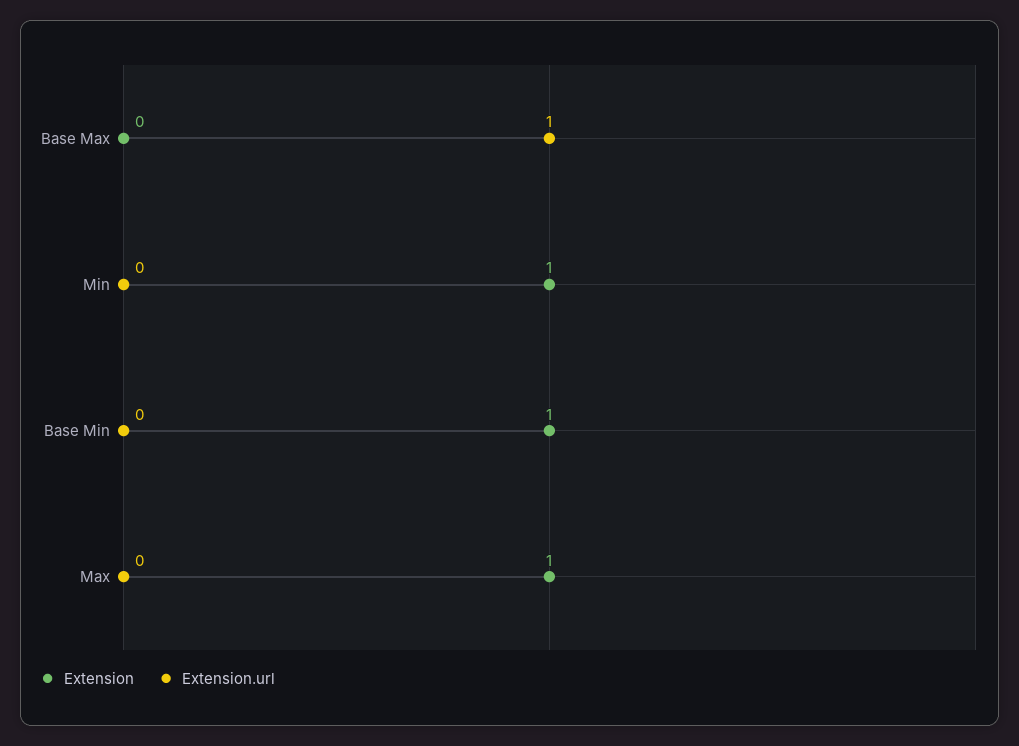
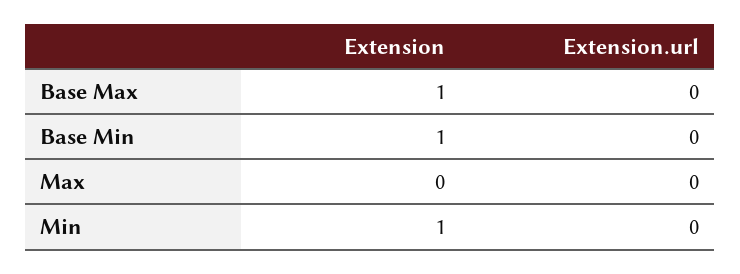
  {
    "Extension": {
-     "Base Max": 0,
+     "Base Max": 1,
      "Min": 1,
      "Base Min": 1,
-     "Max": 1
+     "Max": 0
    },
    "Extension.url": {
-     "Base Max": 1,
+     "Base Max": 0,
      "Min": 0,
      "Base Min": 0,
      "Max": 0
    }
  }

